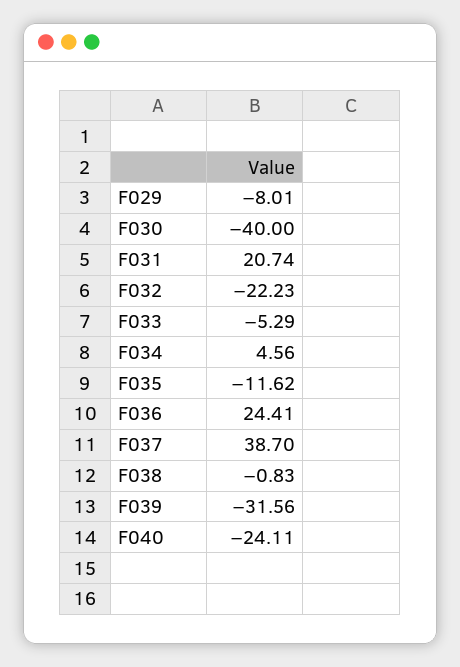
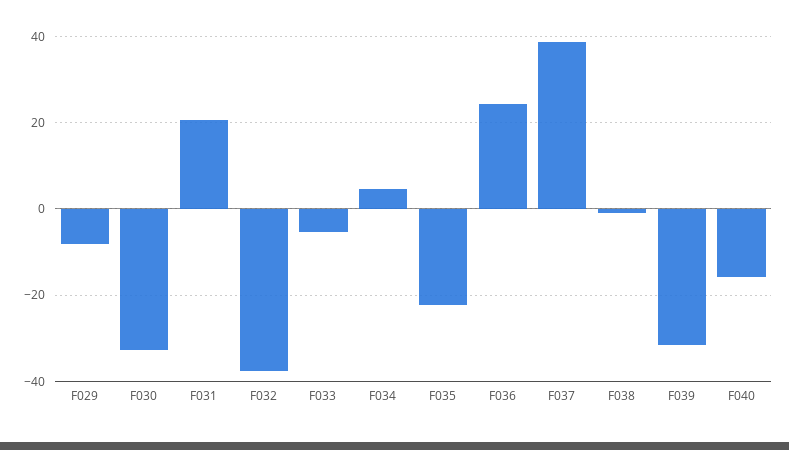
  {
    "F029": -8.01,
-   "F030": -40,
+   "F030": -32,
    "F031": 20.74,
-   "F032": -22.23,
+   "F032": -38,
    "F033": -5.29,
    "F034": 4.56,
-   "F035": -11.62,
+   "F035": -22,
    "F036": 24.41,
    "F037": 38.7,
    "F038": -0.83,
    "F039": -31.56,
-   "F040": -24.11
+   "F040": -16
  }

